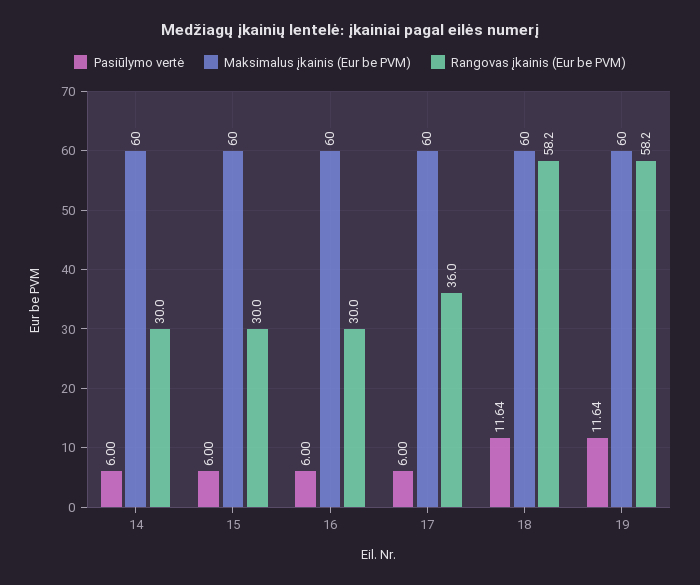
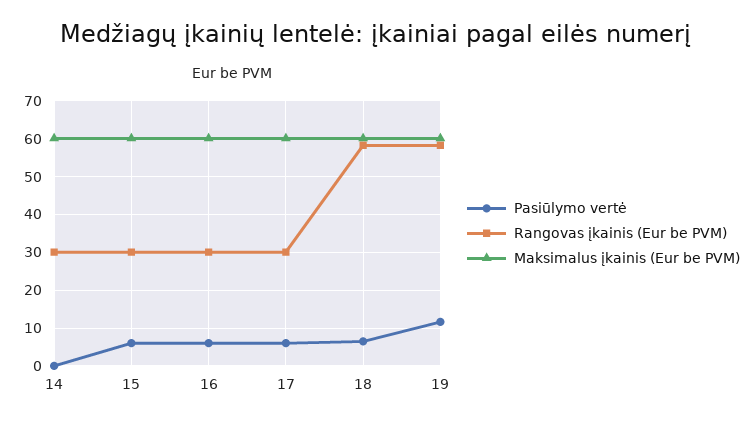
  {
    "Pasiūlymo vertė": {
-     "14": 6,
+     "14": 0,
      "15": 6,
      "16": 6,
      "17": 6,
-     "18": 11.64,
+     "18": 6,
      "19": 11.64
    },
    "Maksimalus įkainis (Eur be PVM)": {
      "14": 60,
      "15": 60,
      "16": 60,
      "17": 60,
      "18": 60,
      "19": 60
    },
    "Rangovas įkainis (Eur be PVM)": {
      "14": 30,
      "15": 30,
      "16": 30,
-     "17": 36,
+     "17": 30,
      "18": 58.2,
      "19": 58.2
    }
  }

